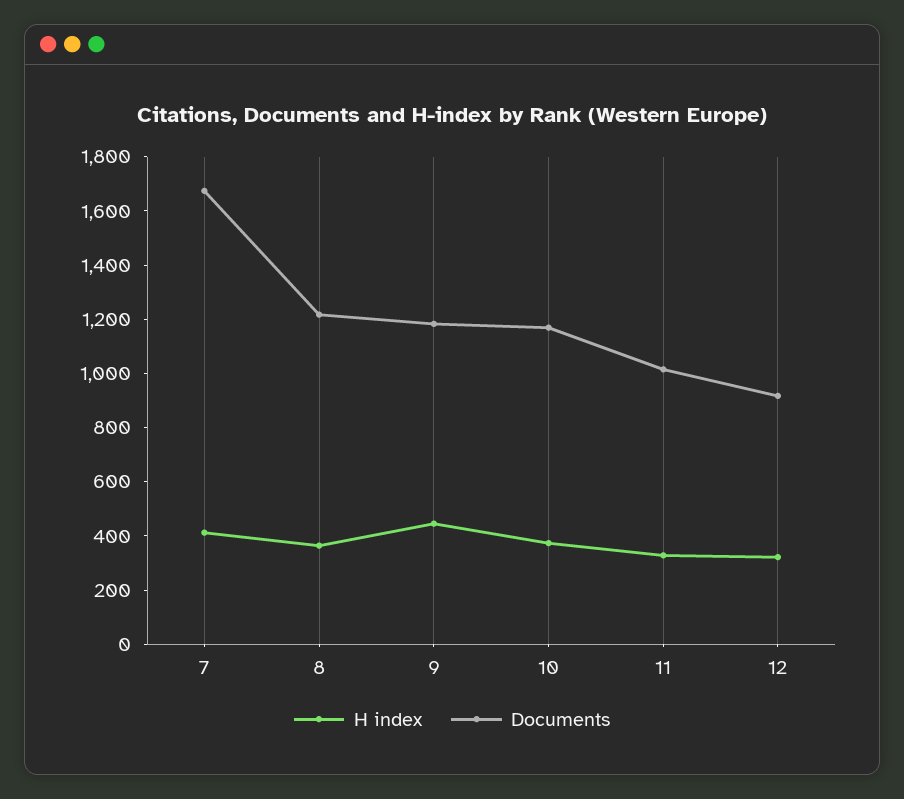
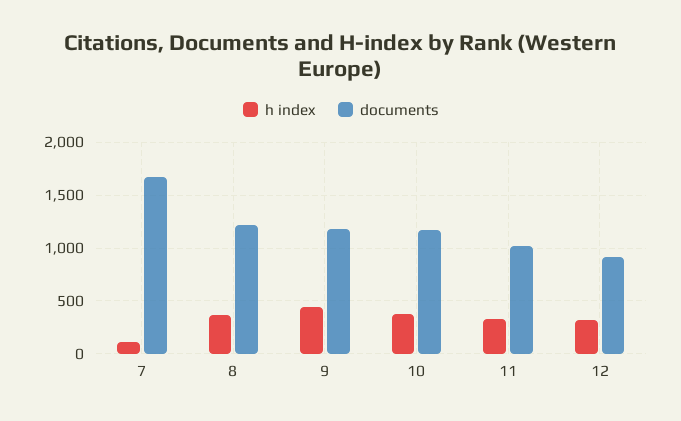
  {
    "H index": {
-     "7": 400,
+     "7": 100,
      "8": 350,
      "9": 450,
      "10": 350,
      "11": 350,
      "12": 300
    },
    "Documents": {
      "7": 1650,
      "8": 1200,
      "9": 1200,
      "10": 1150,
      "11": 1000,
      "12": 900
    }
  }

